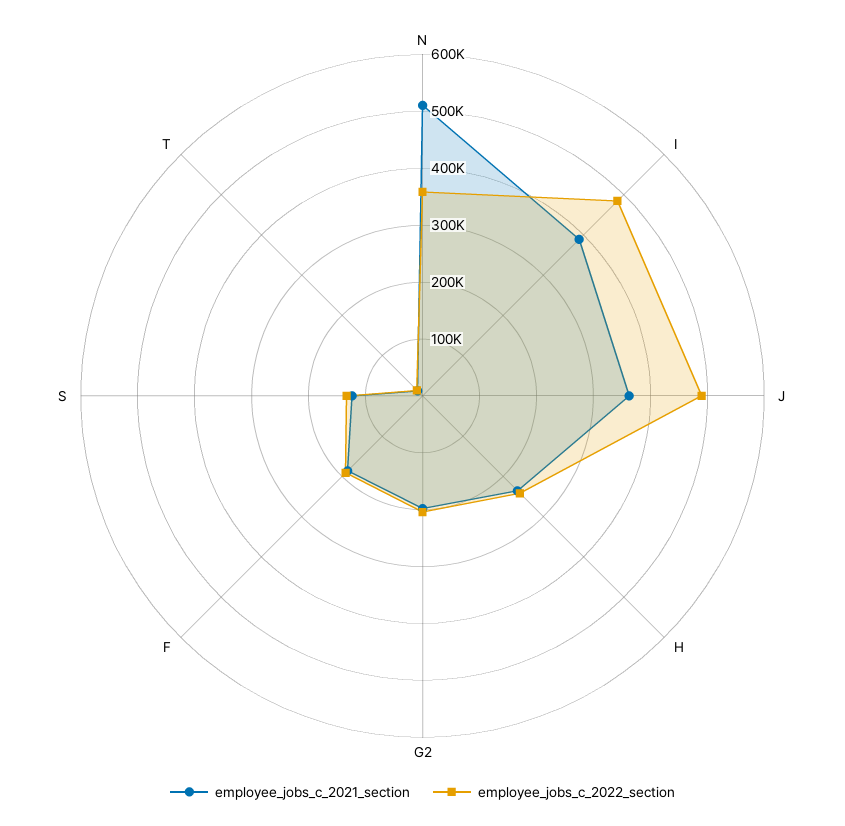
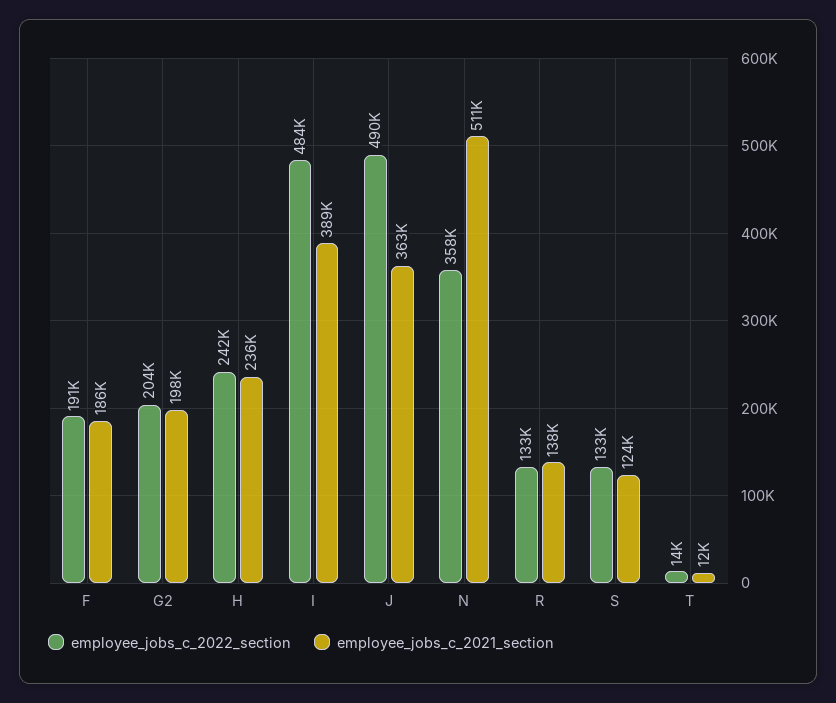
  {
    "employee_jobs_c_2021_section": {
      "N": 511000,
      "I": 389000,
      "J": 363000,
      "H": 236000,
      "G2": 198000,
      "F": 186000,
      "S": 124000,
-     "T": 12000
+     "T": 12000,
+     "R": 138000
    },
    "employee_jobs_c_2022_section": {
      "N": 358000,
      "I": 484000,
      "J": 490000,
      "H": 242000,
      "G2": 204000,
      "F": 191000,
      "S": 133000,
-     "T": 14000
+     "T": 14000,
+     "R": 133000
    }
  }

